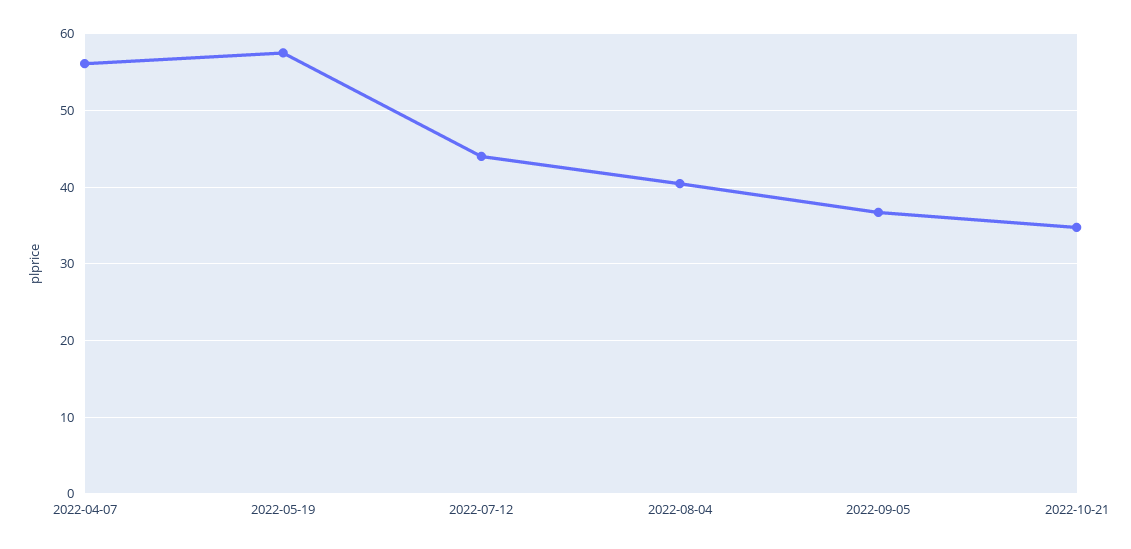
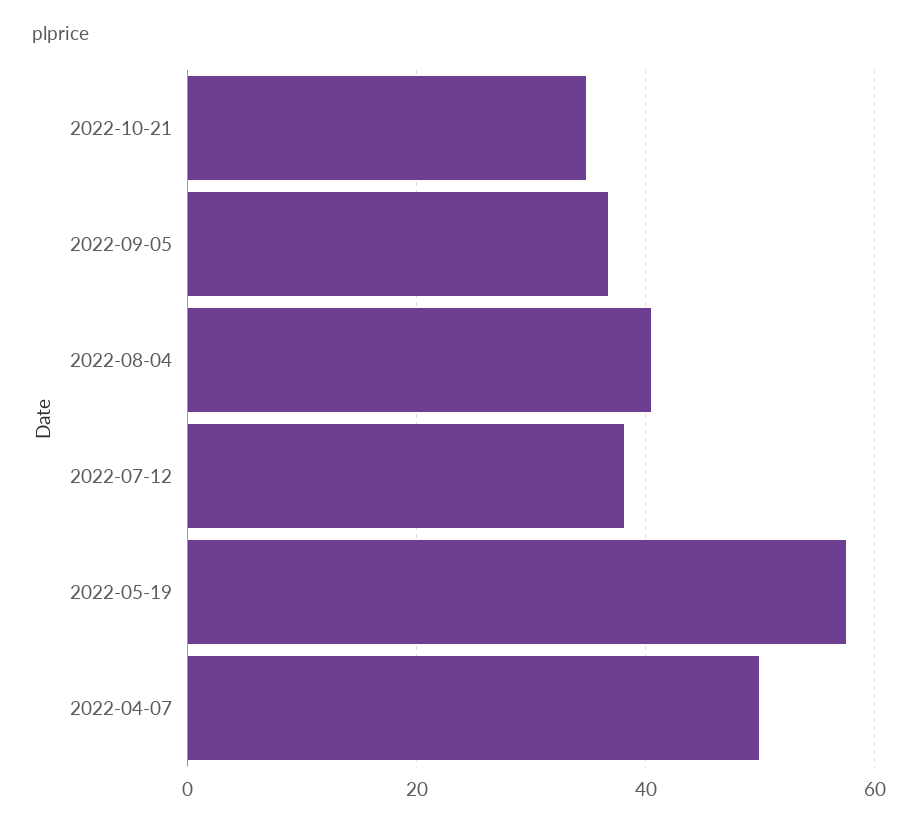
  {
-   "2022-04-07": 56,
+   "2022-04-07": 50,
    "2022-05-19": 58,
-   "2022-07-12": 44,
+   "2022-07-12": 38,
    "2022-08-04": 40,
    "2022-09-05": 37,
    "2022-10-21": 35
  }

